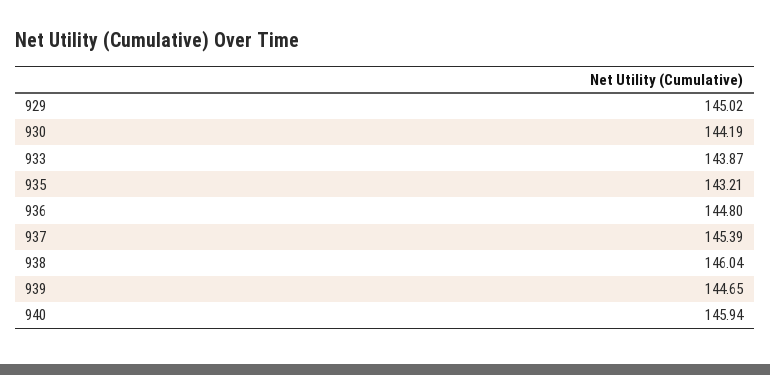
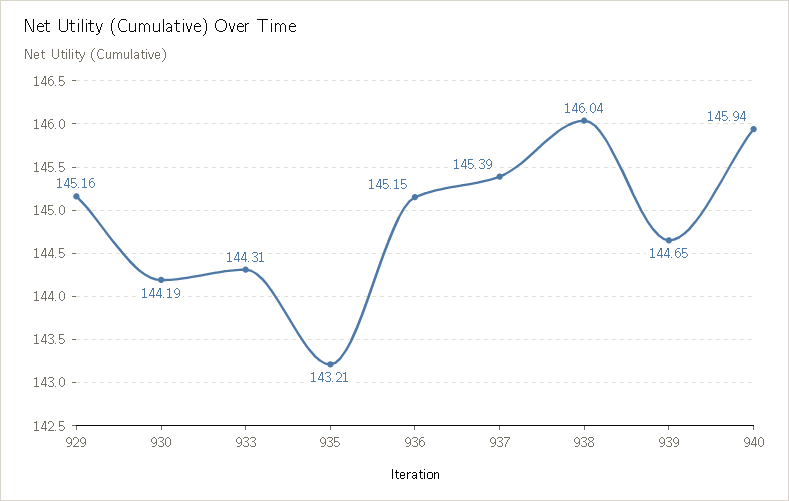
  {
-   "929": 145.02,
+   "929": 145.16,
    "930": 144.19,
-   "933": 143.87,
+   "933": 144.31,
    "935": 143.21,
-   "936": 144.8,
+   "936": 145.15,
    "937": 145.39,
    "938": 146.04,
    "939": 144.65,
    "940": 145.94
  }

